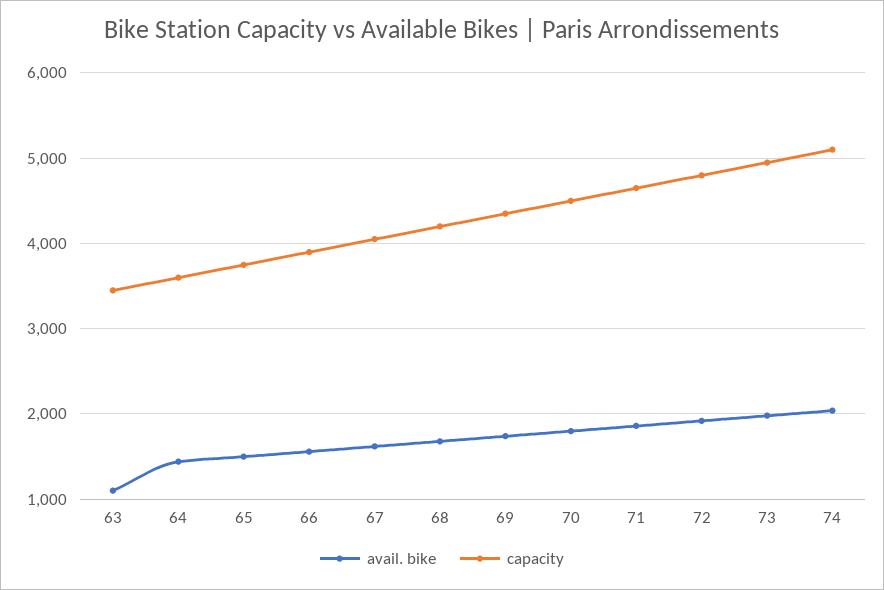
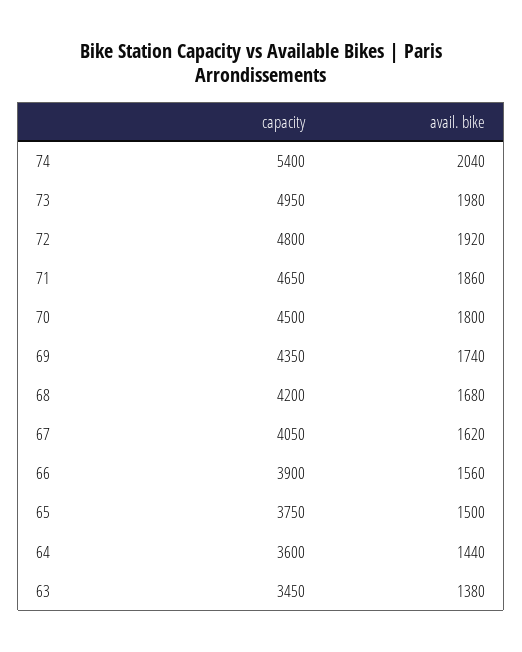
  {
    "avail. bike": {
-     "63": 1100,
+     "63": 1380,
      "64": 1440,
      "65": 1500,
      "66": 1560,
      "67": 1620,
      "68": 1680,
      "69": 1740,
      "70": 1800,
      "71": 1860,
      "72": 1920,
      "73": 1980,
      "74": 2040
    },
    "capacity": {
      "63": 3450,
      "64": 3600,
      "65": 3750,
      "66": 3900,
      "67": 4050,
      "68": 4200,
      "69": 4350,
      "70": 4500,
      "71": 4650,
      "72": 4800,
      "73": 4950,
-     "74": 5100
+     "74": 5400
    }
  }

